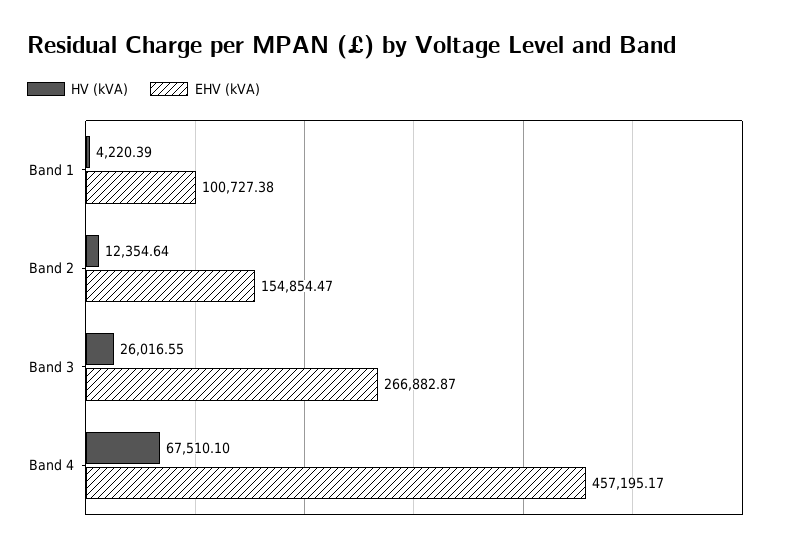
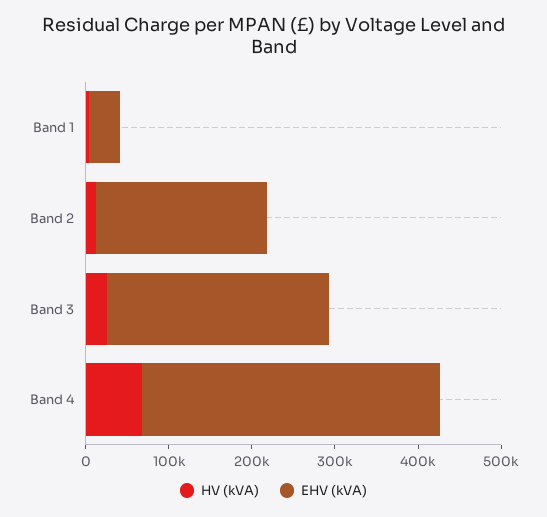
  {
    "HV (kVA)": {
      "Band 1": 4220.39,
      "Band 2": 12354.64,
      "Band 3": 26016.55,
      "Band 4": 67510.1
    },
    "EHV (kVA)": {
-     "Band 1": 100727.38,
+     "Band 1": 40000,
-     "Band 2": 154854.47,
+     "Band 2": 200000,
      "Band 3": 266882.87,
-     "Band 4": 457195.17
+     "Band 4": 360000
    }
  }

